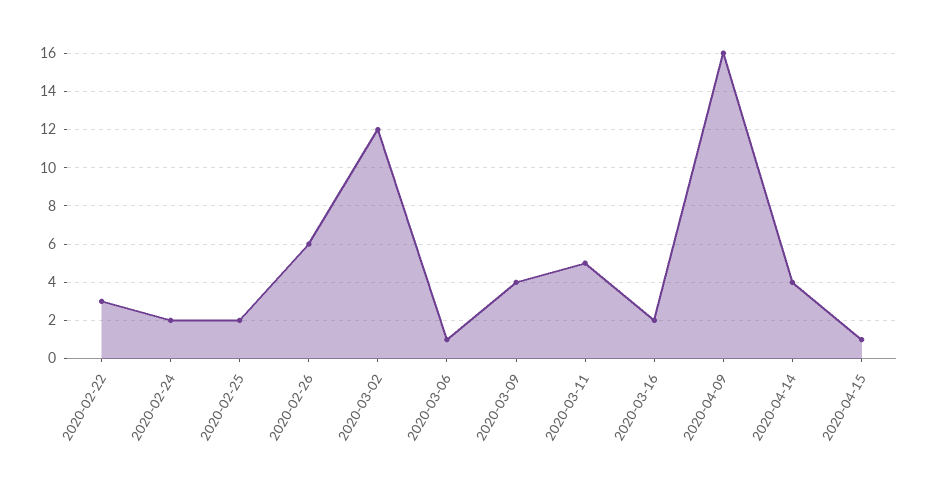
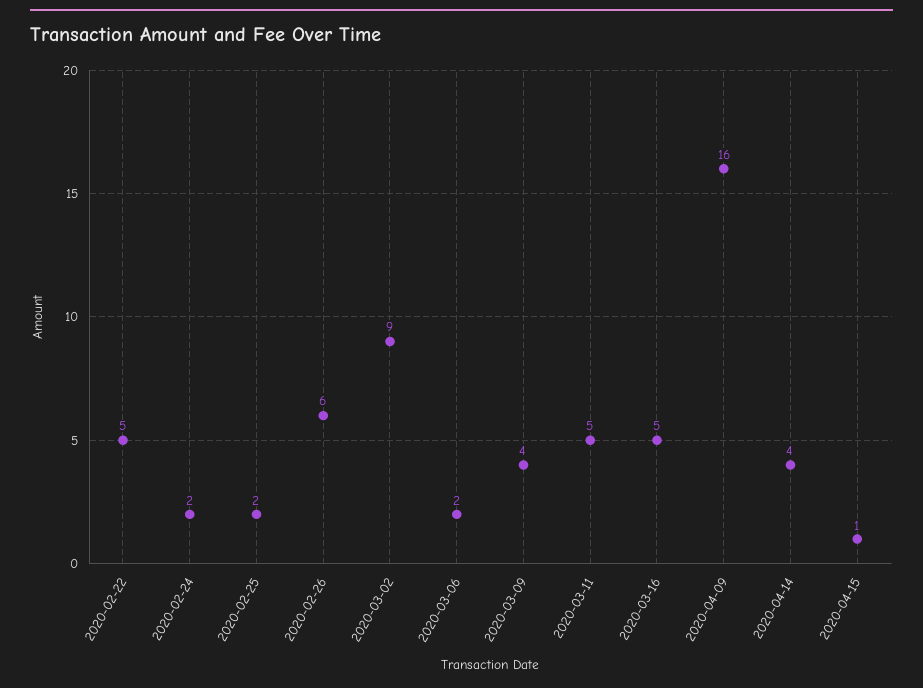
  {
-   "2020-02-22": 3,
+   "2020-02-22": 5,
    "2020-02-24": 2,
    "2020-02-25": 2,
    "2020-02-26": 6,
-   "2020-03-02": 12,
+   "2020-03-02": 9,
-   "2020-03-06": 1,
+   "2020-03-06": 2,
    "2020-03-09": 4,
    "2020-03-11": 5,
-   "2020-03-16": 2,
+   "2020-03-16": 5,
    "2020-04-09": 16,
    "2020-04-14": 4,
    "2020-04-15": 1
  }

